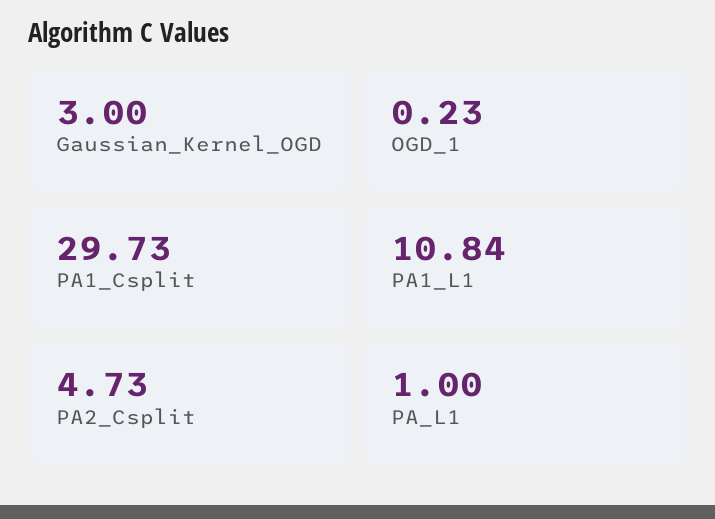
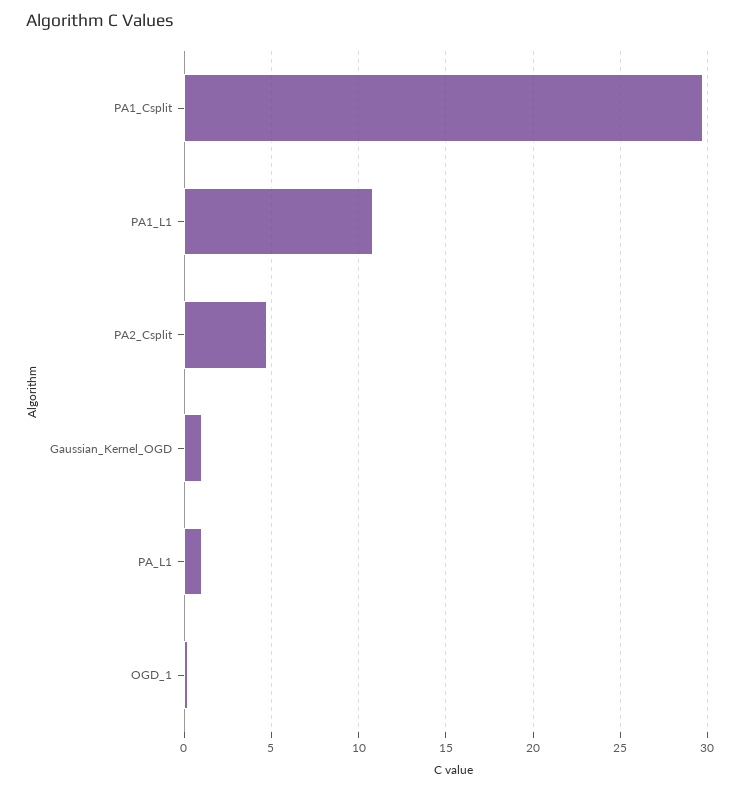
  {
-   "Gaussian_Kernel_OGD": 3,
+   "Gaussian_Kernel_OGD": 1,
    "OGD_1": 0.23,
    "PA1_Csplit": 29.73,
    "PA1_L1": 10.84,
    "PA2_Csplit": 4.73,
    "PA_L1": 1
  }

